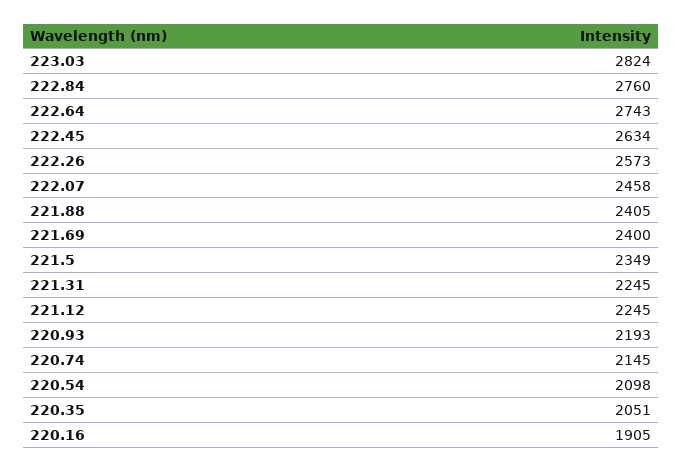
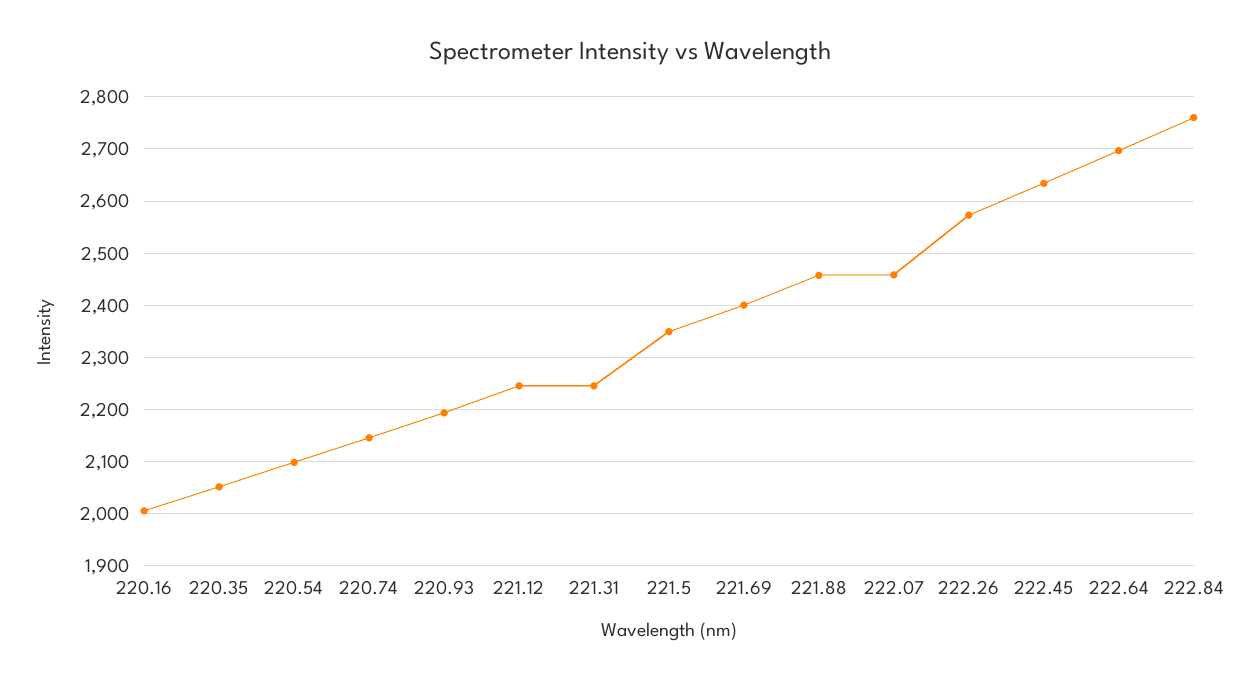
  {
-   "223.03": 2824,
    "222.84": 2760,
-   "222.64": 2743,
+   "222.64": 2700,
    "222.45": 2634,
    "222.26": 2573,
    "222.07": 2458,
-   "221.88": 2405,
+   "221.88": 2460,
    "221.69": 2400,
    "221.5": 2349,
    "221.31": 2245,
    "221.12": 2245,
    "220.93": 2193,
    "220.74": 2145,
    "220.54": 2098,
    "220.35": 2051,
-   "220.16": 1905
+   "220.16": 2000
  }

